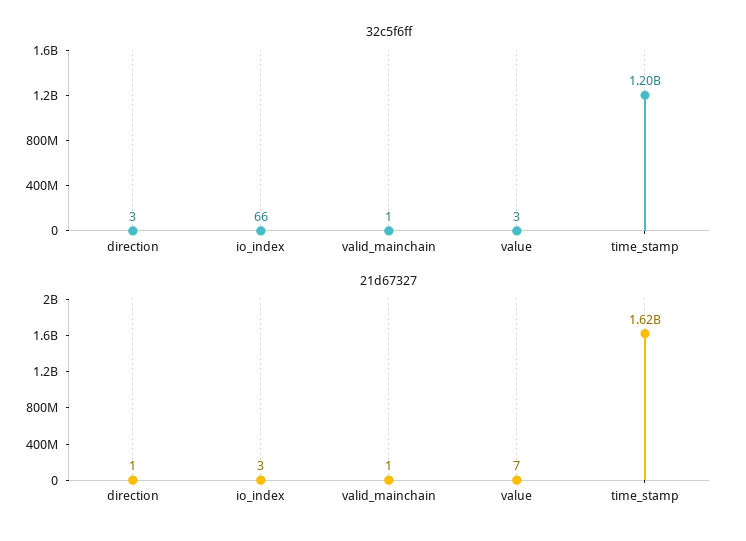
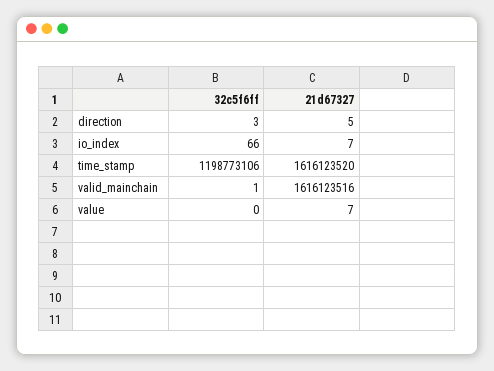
  {
    "32c5f6ff": {
      "direction": 3,
      "io_index": 66,
      "valid_mainchain": 1,
-     "value": 3,
+     "value": 0,
      "time_stamp": 1198773106
    },
    "21d67327": {
-     "direction": 1,
+     "direction": 5,
-     "io_index": 3,
+     "io_index": 7,
-     "valid_mainchain": 1,
+     "valid_mainchain": 1616123516,
      "value": 7,
      "time_stamp": 1616123520
    }
  }

